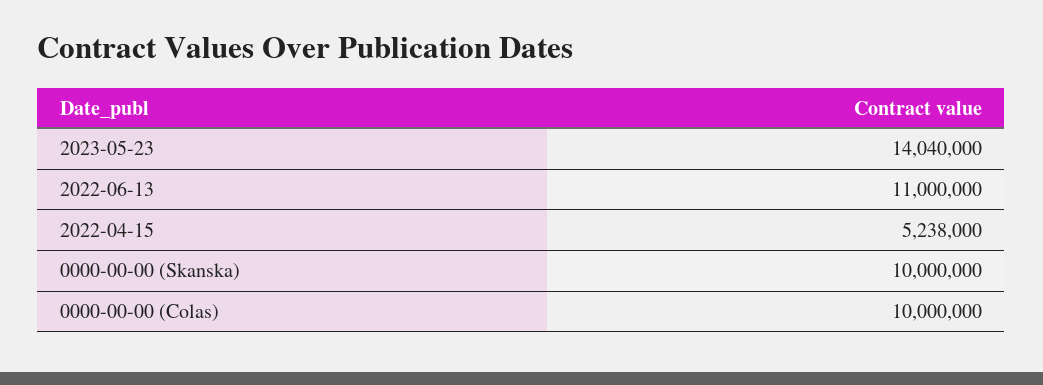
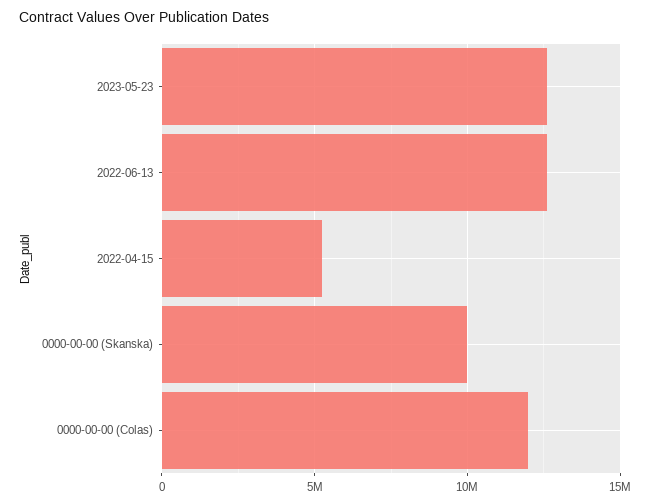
  {
-   "2023-05-23": 14040000,
+   "2023-05-23": 12500000,
-   "2022-06-13": 11000000,
+   "2022-06-13": 12500000,
    "2022-04-15": 5238000,
    "0000-00-00 (Skanska)": 10000000,
-   "0000-00-00 (Colas)": 10000000
+   "0000-00-00 (Colas)": 12000000
  }

